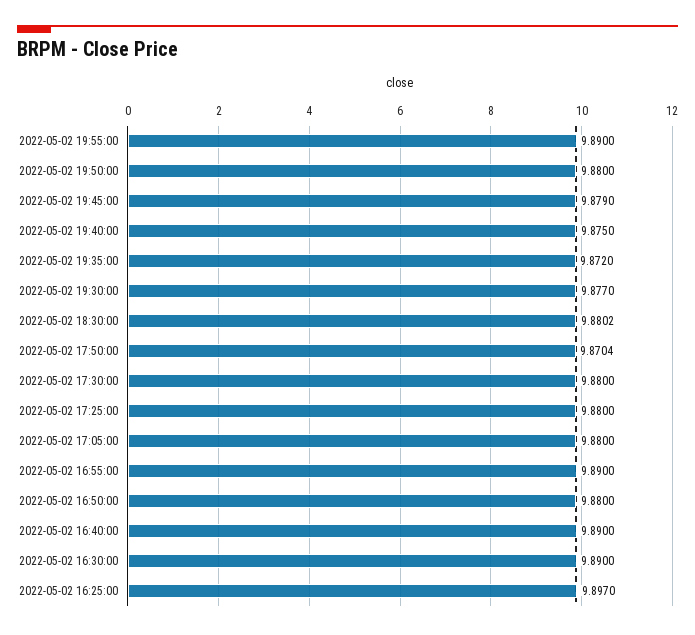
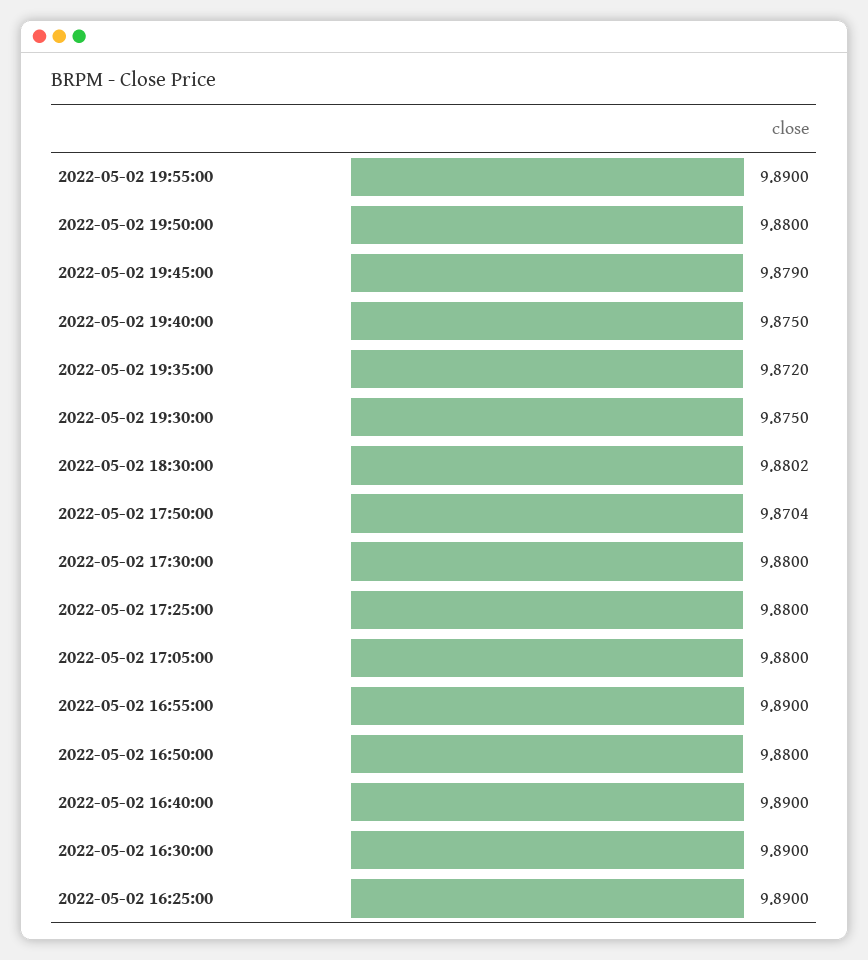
  {
    "2022-05-02 19:55:00": 9.89,
    "2022-05-02 19:50:00": 9.88,
    "2022-05-02 19:45:00": 9.879,
    "2022-05-02 19:40:00": 9.875,
    "2022-05-02 19:35:00": 9.872,
-   "2022-05-02 19:30:00": 9.877,
+   "2022-05-02 19:30:00": 9.875,
    "2022-05-02 18:30:00": 9.8802,
    "2022-05-02 17:50:00": 9.8704,
    "2022-05-02 17:30:00": 9.88,
    "2022-05-02 17:25:00": 9.88,
    "2022-05-02 17:05:00": 9.88,
    "2022-05-02 16:55:00": 9.89,
    "2022-05-02 16:50:00": 9.88,
    "2022-05-02 16:40:00": 9.89,
    "2022-05-02 16:30:00": 9.89,
-   "2022-05-02 16:25:00": 9.897
+   "2022-05-02 16:25:00": 9.89
  }

